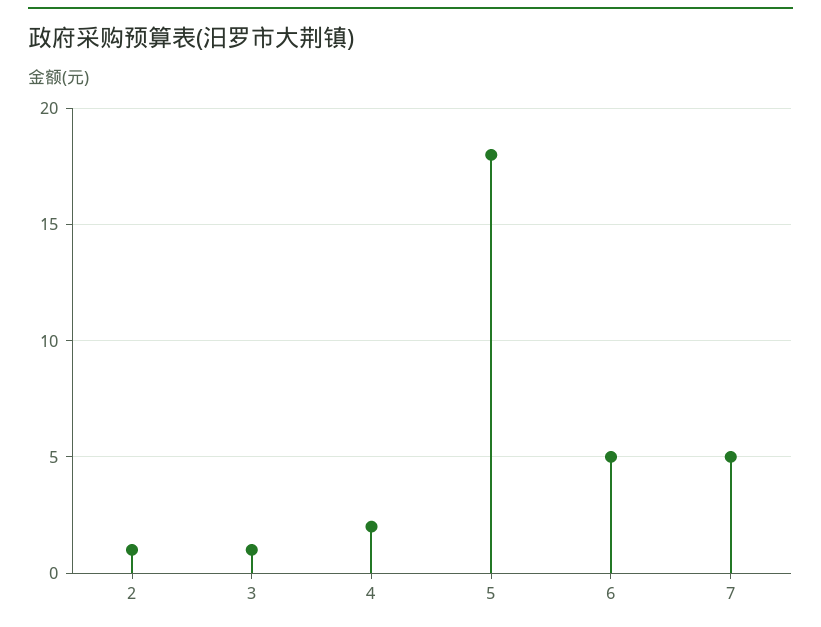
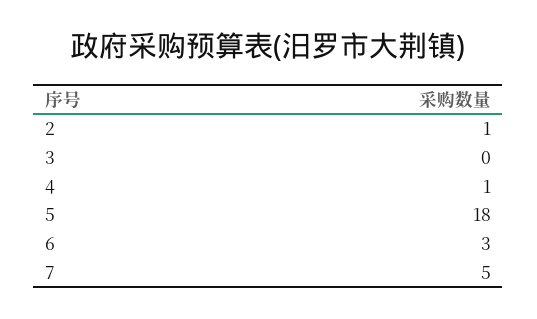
  {
    "2": 1,
-   "3": 1,
+   "3": 0,
-   "4": 2,
+   "4": 1,
    "5": 18,
-   "6": 5,
+   "6": 3,
    "7": 5
  }

